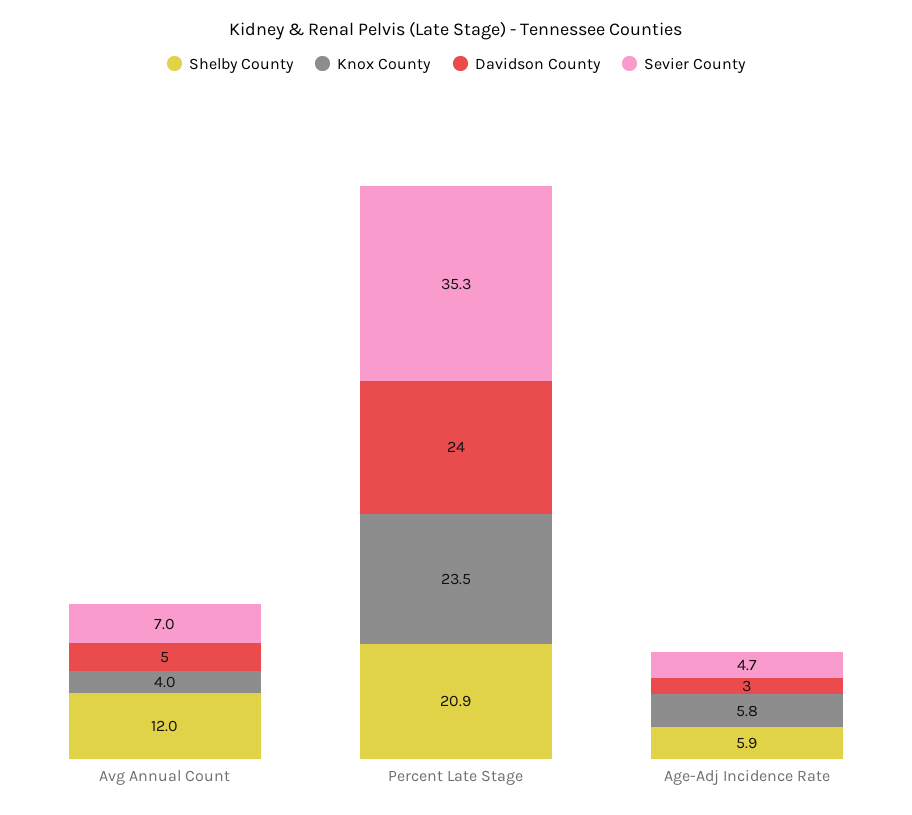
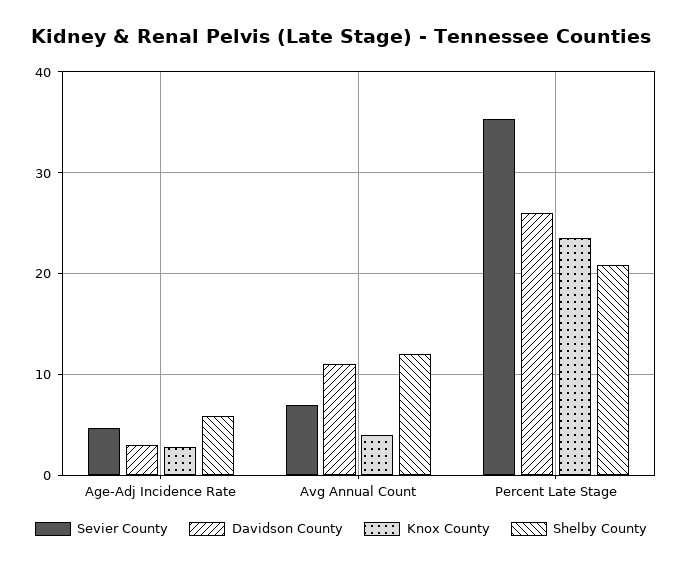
  {
    "Shelby County": {
      "Avg Annual Count": 12,
      "Percent Late Stage": 20.9,
      "Age-Adj Incidence Rate": 5.9
    },
    "Knox County": {
      "Avg Annual Count": 4,
      "Percent Late Stage": 23.5,
-     "Age-Adj Incidence Rate": 5.8
+     "Age-Adj Incidence Rate": 3
    },
    "Davidson County": {
-     "Avg Annual Count": 5,
+     "Avg Annual Count": 11,
-     "Percent Late Stage": 24,
+     "Percent Late Stage": 26,
      "Age-Adj Incidence Rate": 3
    },
    "Sevier County": {
      "Avg Annual Count": 7,
      "Percent Late Stage": 35.3,
      "Age-Adj Incidence Rate": 4.7
    }
  }

